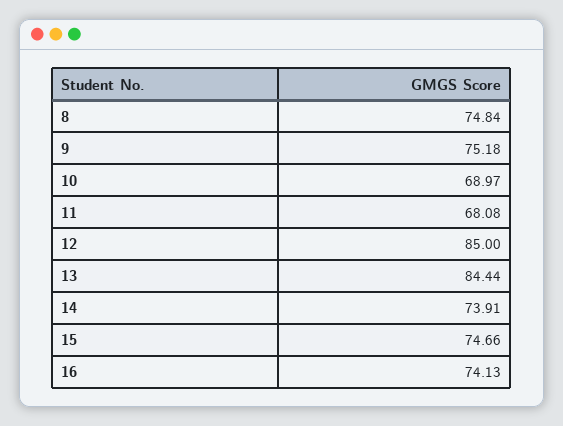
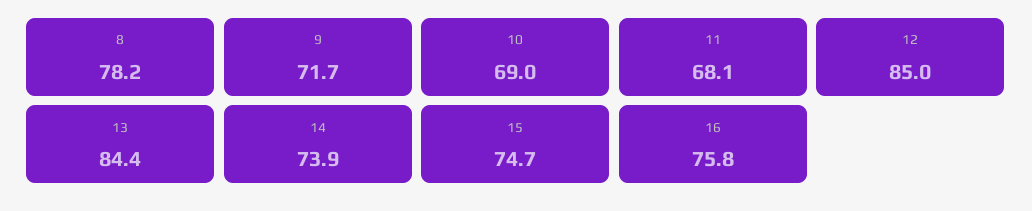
  {
-   "8": 74.84,
+   "8": 78.2,
-   "9": 75.18,
+   "9": 71.7,
    "10": 68.97,
    "11": 68.08,
    "12": 85,
    "13": 84.44,
    "14": 73.91,
    "15": 74.66,
-   "16": 74.13
+   "16": 75.8
  }

